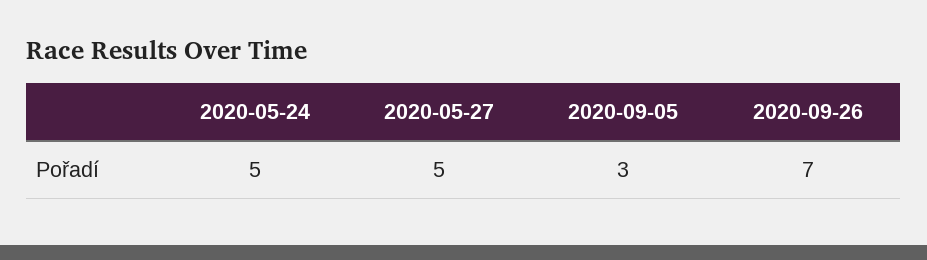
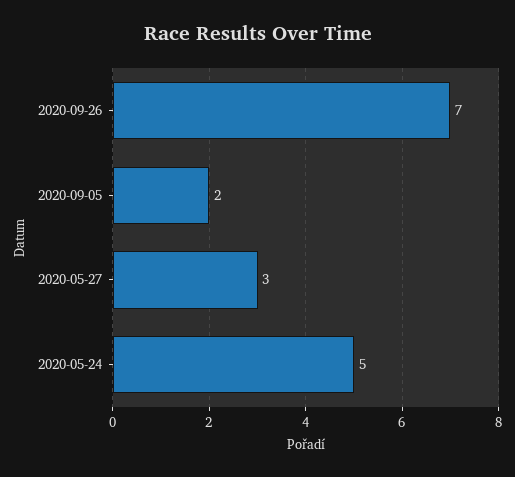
  {
    "2020-05-24": 5,
-   "2020-05-27": 5,
+   "2020-05-27": 3,
-   "2020-09-05": 3,
+   "2020-09-05": 2,
    "2020-09-26": 7
  }

